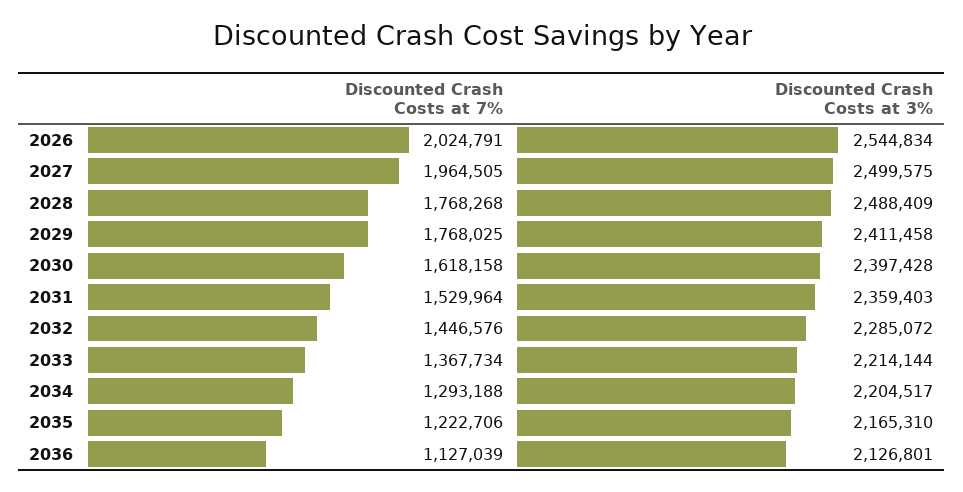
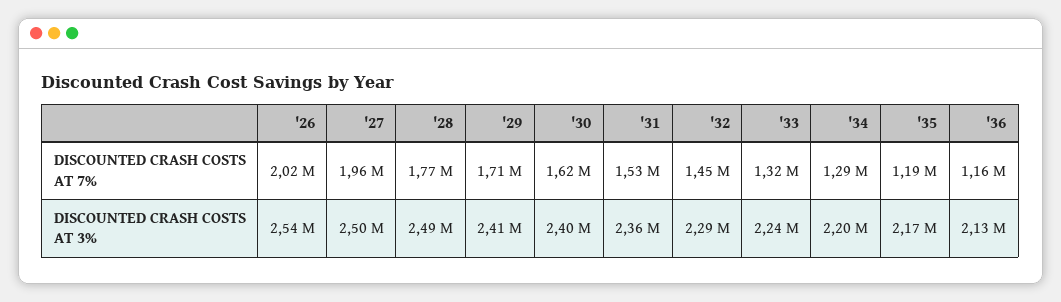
  {
    "Discounted Crash Costs at 7%": {
      "2026": 2024791,
      "2027": 1964505,
      "2028": 1768268,
-     "2029": 1768025,
+     "2029": 1710000,
      "2030": 1618158,
      "2031": 1529964,
      "2032": 1446576,
-     "2033": 1367734,
+     "2033": 1320000,
      "2034": 1293188,
-     "2035": 1222706,
+     "2035": 1190000,
-     "2036": 1127039
+     "2036": 1160000
    },
    "Discounted Crash Costs at 3%": {
      "2026": 2544834,
      "2027": 2499575,
      "2028": 2488409,
      "2029": 2411458,
      "2030": 2397428,
      "2031": 2359403,
      "2032": 2285072,
-     "2033": 2214144,
+     "2033": 2240000,
      "2034": 2204517,
      "2035": 2165310,
      "2036": 2126801
    }
  }

